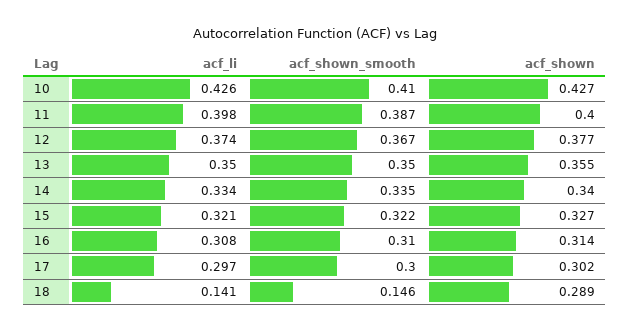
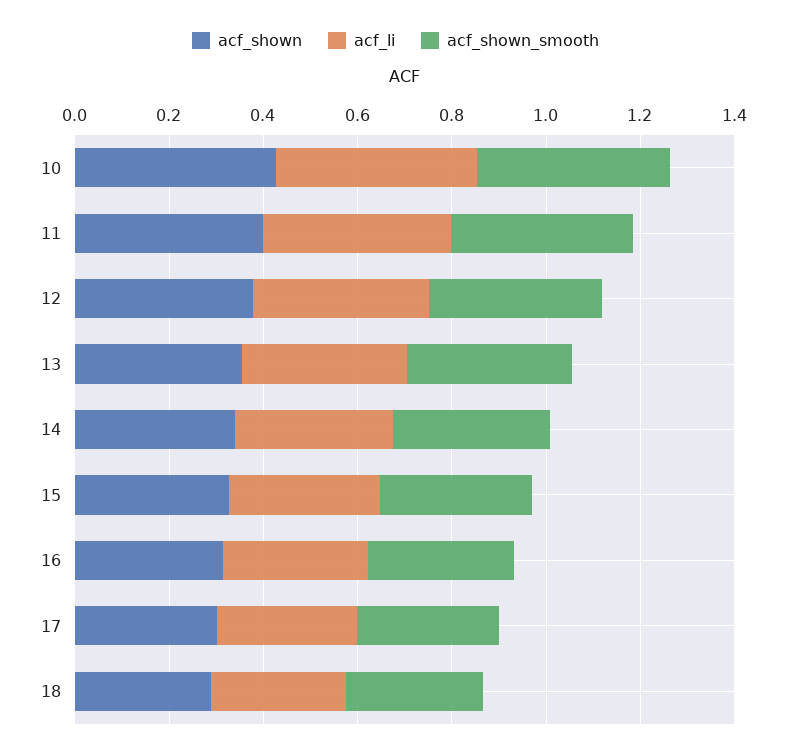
  {
    "acf_li": {
      "10": 0.426,
      "11": 0.398,
      "12": 0.374,
      "13": 0.35,
      "14": 0.334,
      "15": 0.321,
      "16": 0.308,
      "17": 0.297,
-     "18": 0.141
+     "18": 0.3
    },
    "acf_shown_smooth": {
      "10": 0.41,
      "11": 0.387,
      "12": 0.367,
      "13": 0.35,
      "14": 0.335,
      "15": 0.322,
      "16": 0.31,
      "17": 0.3,
-     "18": 0.146
+     "18": 0.3
    },
    "acf_shown": {
      "10": 0.427,
      "11": 0.4,
      "12": 0.377,
      "13": 0.355,
      "14": 0.34,
      "15": 0.327,
      "16": 0.314,
      "17": 0.302,
      "18": 0.289
    }
  }

